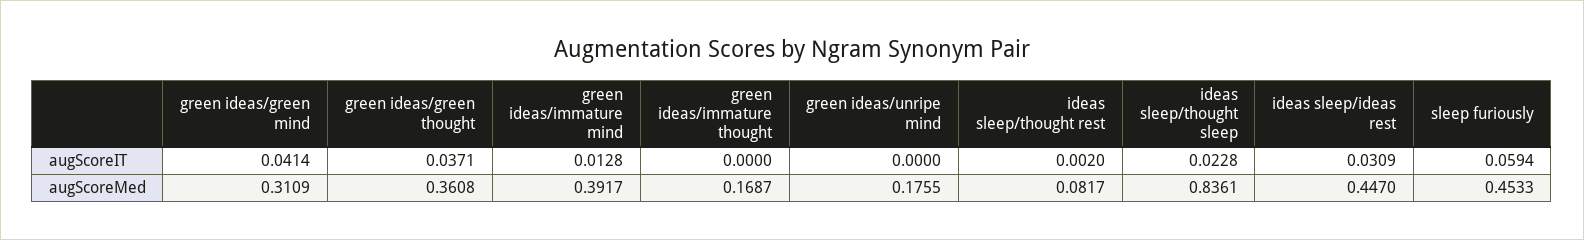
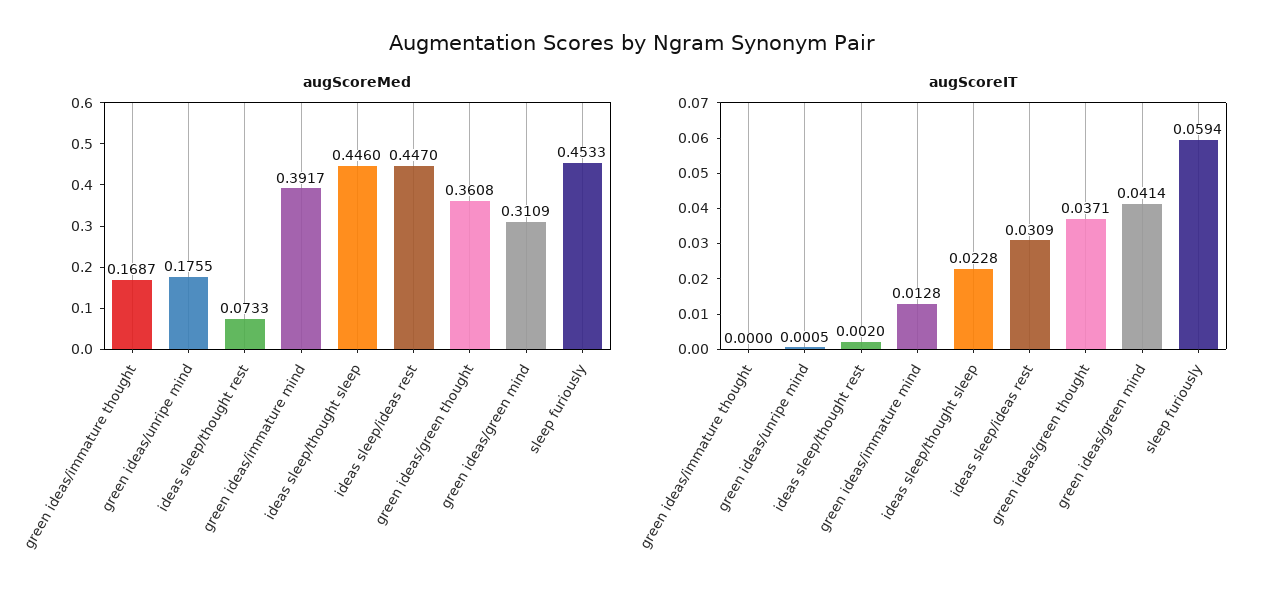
  {
    "augScoreIT": {
      "green ideas/green mind": 0.0414,
      "green ideas/green thought": 0.0371,
      "green ideas/immature mind": 0.0128,
      "green ideas/immature thought": 0,
-     "green ideas/unripe mind": 0,
+     "green ideas/unripe mind": 0.0005,
      "ideas sleep/thought rest": 0.002,
      "ideas sleep/thought sleep": 0.0228,
      "ideas sleep/ideas rest": 0.0309,
      "sleep furiously": 0.0594
    },
    "augScoreMed": {
      "green ideas/green mind": 0.3109,
      "green ideas/green thought": 0.3608,
      "green ideas/immature mind": 0.3917,
      "green ideas/immature thought": 0.1687,
      "green ideas/unripe mind": 0.1755,
-     "ideas sleep/thought rest": 0.0817,
+     "ideas sleep/thought rest": 0.0733,
-     "ideas sleep/thought sleep": 0.8361,
+     "ideas sleep/thought sleep": 0.446,
      "ideas sleep/ideas rest": 0.447,
      "sleep furiously": 0.4533
    }
  }

